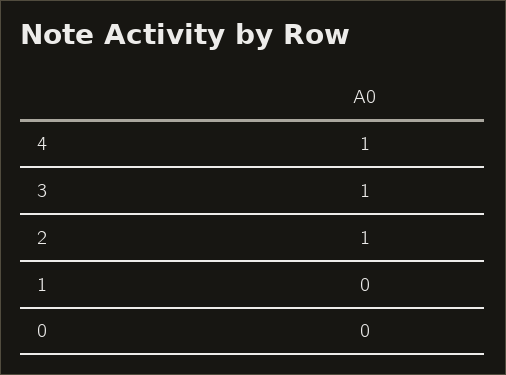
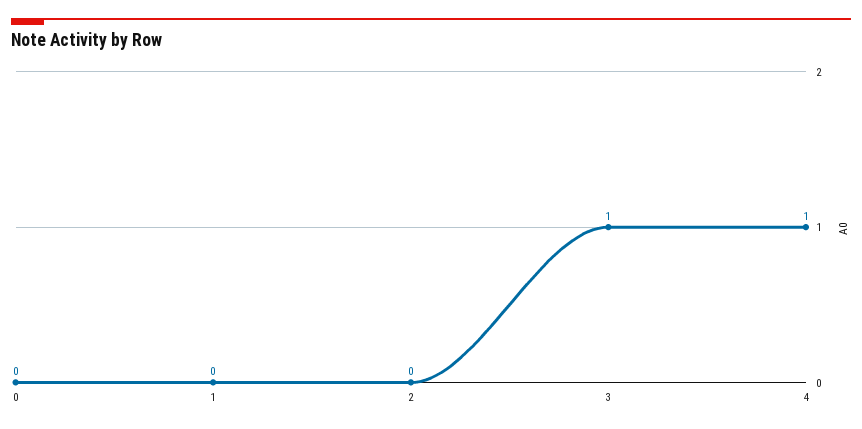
  {
    "4": 1,
    "3": 1,
-   "2": 1,
+   "2": 0,
    "1": 0,
    "0": 0
  }

